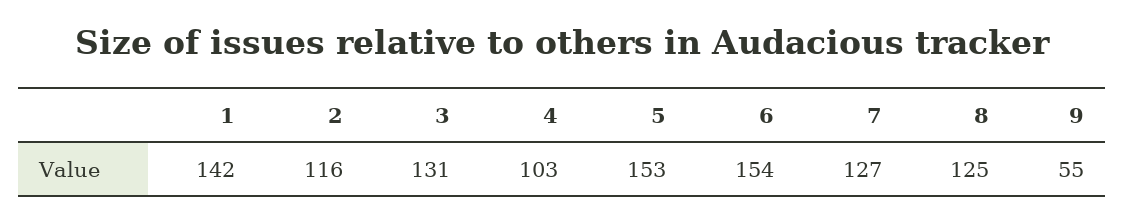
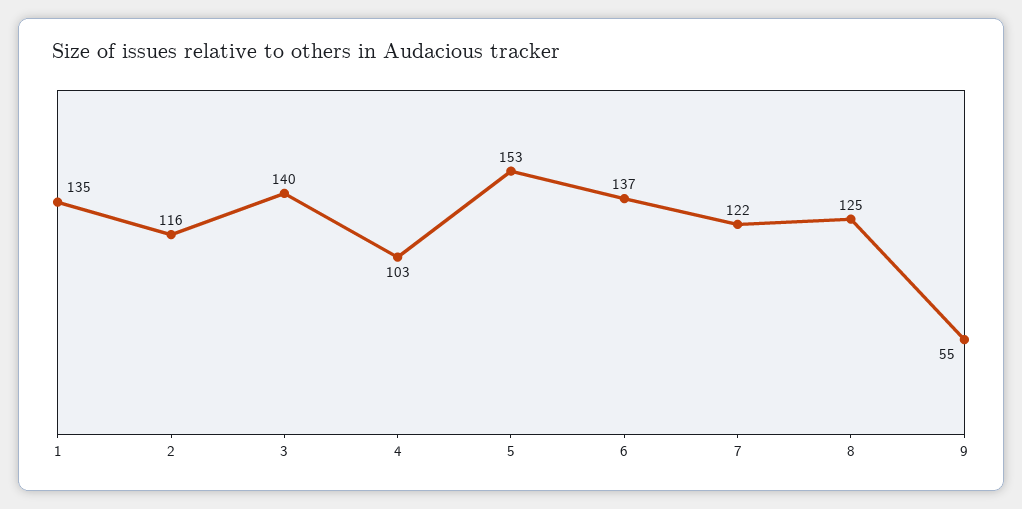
  {
-   "1": 142,
+   "1": 135,
    "2": 116,
-   "3": 131,
+   "3": 140,
    "4": 103,
    "5": 153,
-   "6": 154,
+   "6": 137,
-   "7": 127,
+   "7": 122,
    "8": 125,
    "9": 55
  }

